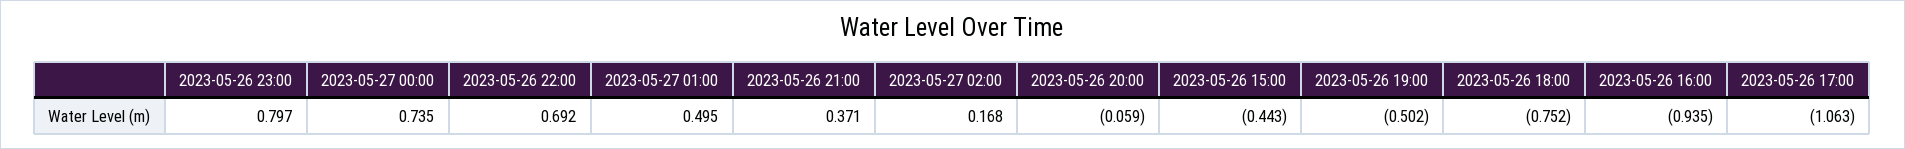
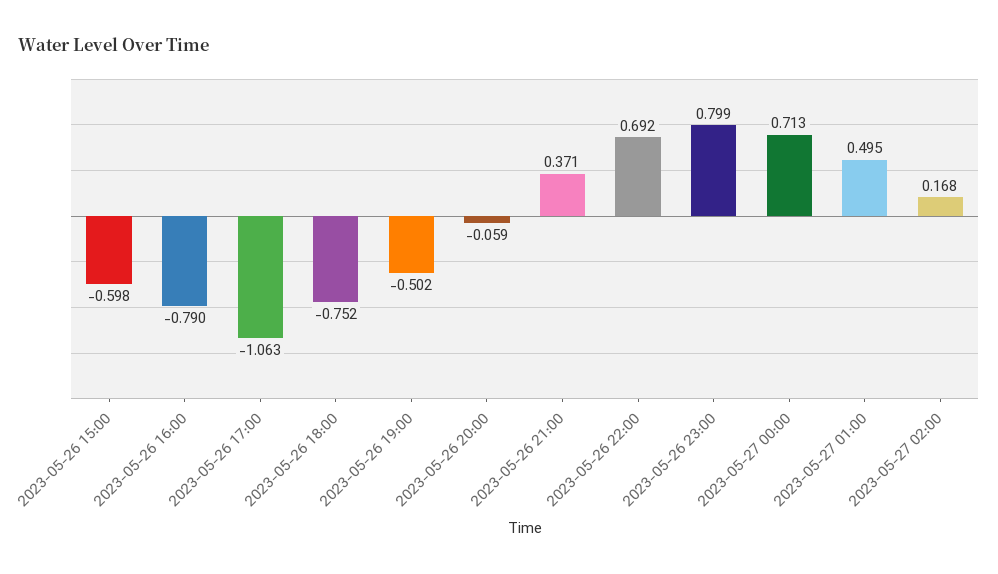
  {
-   "2023-05-26 23:00": 0.797,
+   "2023-05-26 23:00": 0.799,
-   "2023-05-27 00:00": 0.735,
+   "2023-05-27 00:00": 0.713,
    "2023-05-26 22:00": 0.692,
    "2023-05-27 01:00": 0.495,
    "2023-05-26 21:00": 0.371,
    "2023-05-27 02:00": 0.168,
    "2023-05-26 20:00": -0.059,
-   "2023-05-26 15:00": -0.443,
+   "2023-05-26 15:00": -0.598,
    "2023-05-26 19:00": -0.502,
    "2023-05-26 18:00": -0.752,
-   "2023-05-26 16:00": -0.935,
+   "2023-05-26 16:00": -0.79,
    "2023-05-26 17:00": -1.063
  }

